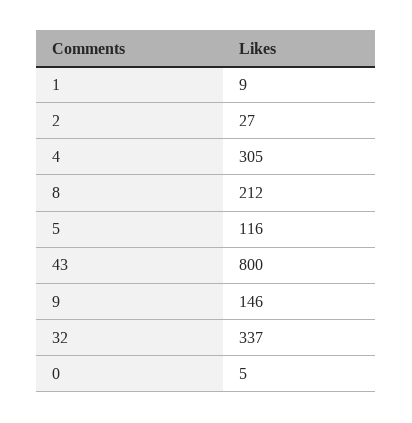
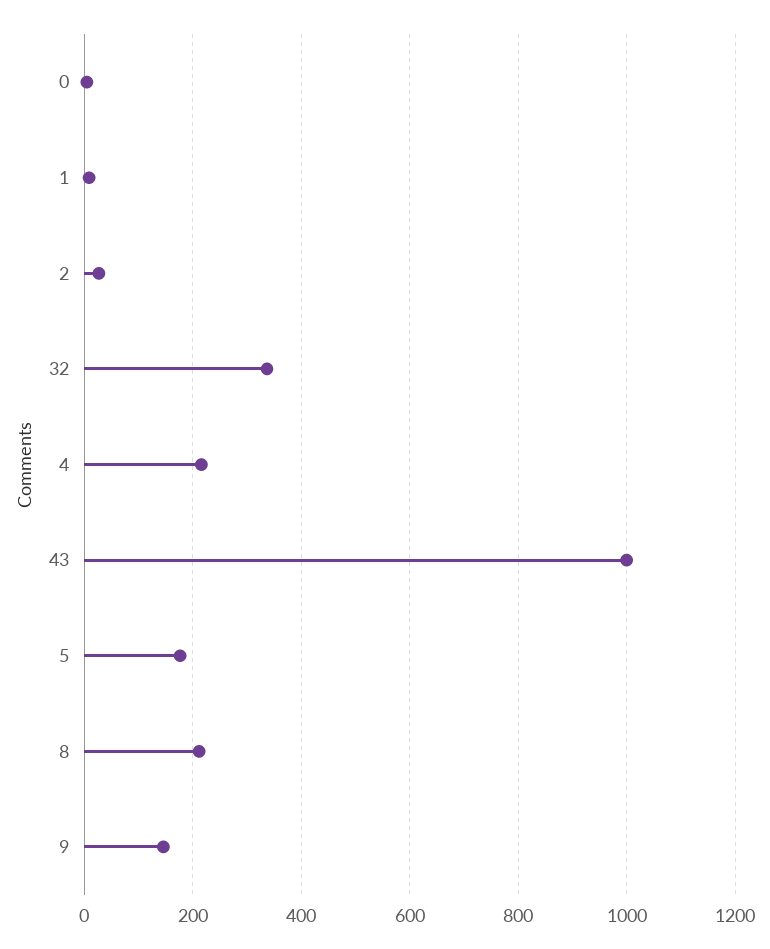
  {
    "1": 9,
    "2": 27,
-   "4": 305,
+   "4": 220,
    "8": 212,
-   "5": 116,
+   "5": 180,
-   "43": 800,
+   "43": 1000,
    "9": 146,
    "32": 337,
    "0": 5
  }

